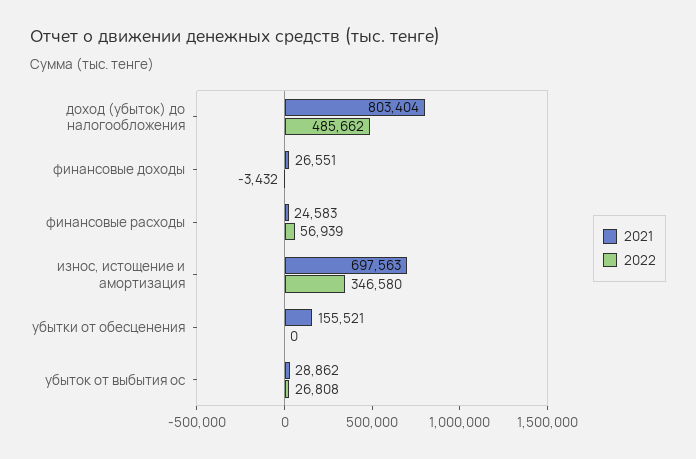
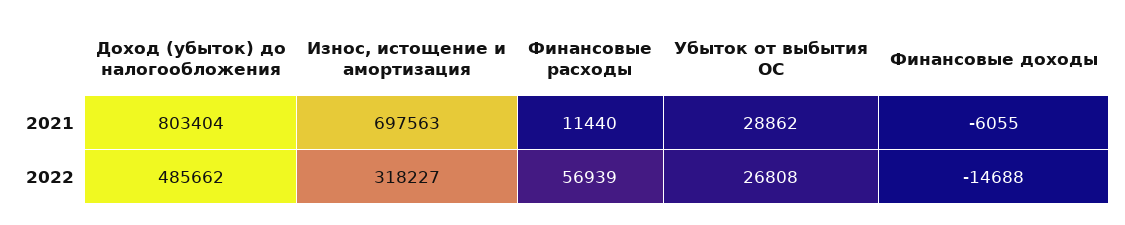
  {
    "2021": {
      "доход (убыток) до налогообложения": 803404,
-     "финансовые доходы": 26551,
+     "финансовые доходы": -6055,
-     "финансовые расходы": 24583,
+     "финансовые расходы": 11440,
      "износ, истощение и амортизация": 697563,
-     "убытки от обесценения": 155521,
      "убыток от выбытия ос": 28862
    },
    "2022": {
      "доход (убыток) до налогообложения": 485662,
-     "финансовые доходы": -3432,
+     "финансовые доходы": -14688,
      "финансовые расходы": 56939,
-     "износ, истощение и амортизация": 346580,
+     "износ, истощение и амортизация": 318227,
-     "убытки от обесценения": 0,
      "убыток от выбытия ос": 26808
    }
  }

